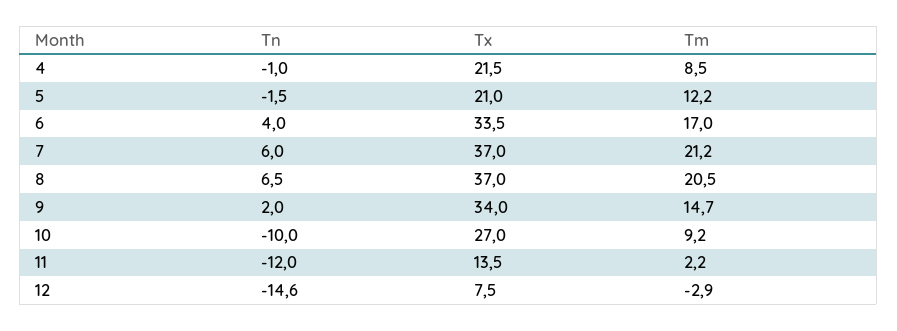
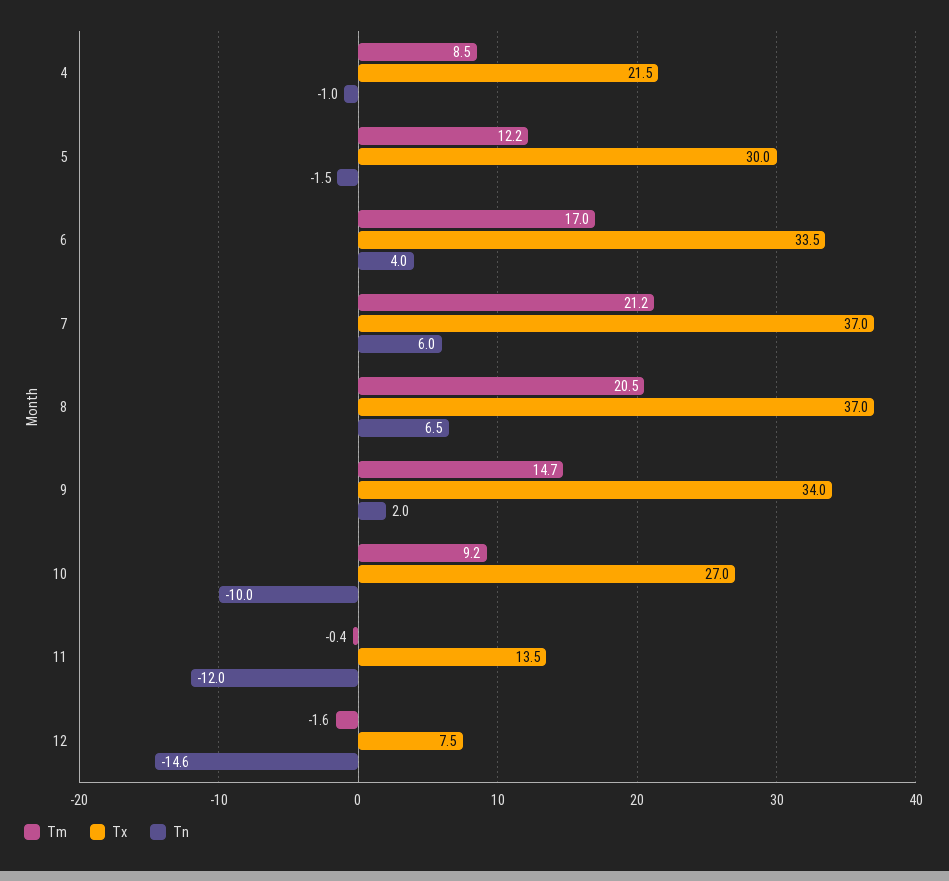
  {
    "Tn": {
      "4": -1,
      "5": -1.5,
      "6": 4,
      "7": 6,
      "8": 6.5,
      "9": 2,
      "10": -10,
      "11": -12,
      "12": -14.6
    },
    "Tx": {
      "4": 21.5,
-     "5": 21,
+     "5": 30,
      "6": 33.5,
      "7": 37,
      "8": 37,
      "9": 34,
      "10": 27,
      "11": 13.5,
      "12": 7.5
    },
    "Tm": {
      "4": 8.5,
      "5": 12.2,
      "6": 17,
      "7": 21.2,
      "8": 20.5,
      "9": 14.7,
      "10": 9.2,
-     "11": 2.2,
+     "11": -0.4,
-     "12": -2.9
+     "12": -1.6
    }
  }

